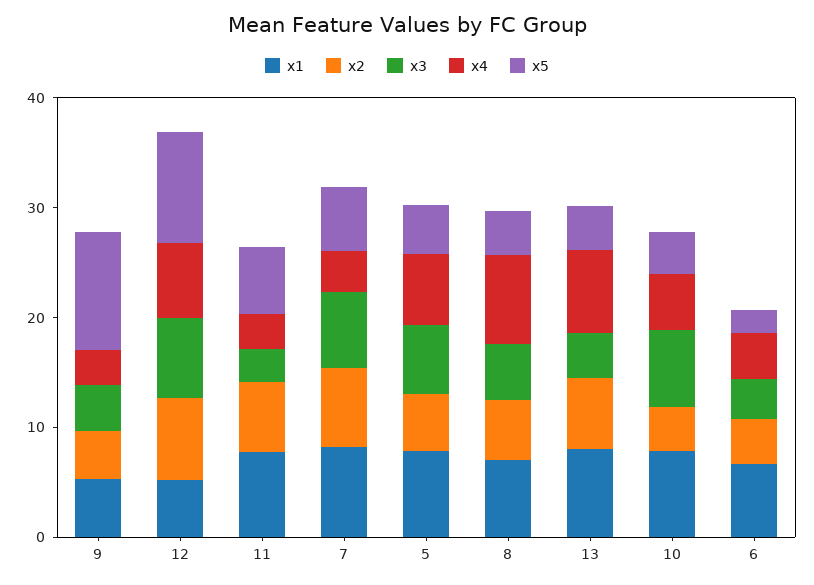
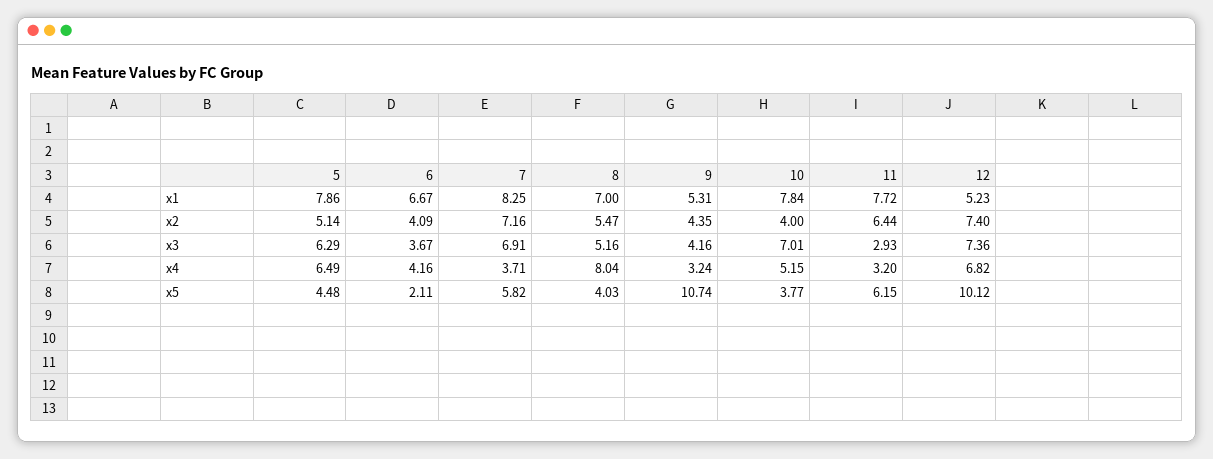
  {
    "x1": {
      "9": 5.31,
      "12": 5.23,
      "11": 7.72,
      "7": 8.25,
      "5": 7.86,
      "8": 7,
-     "13": 8,
      "10": 7.84,
      "6": 6.67
    },
    "x2": {
      "9": 4.35,
      "12": 7.4,
      "11": 6.44,
      "7": 7.16,
      "5": 5.14,
      "8": 5.47,
-     "13": 6,
      "10": 4,
      "6": 4.09
    },
    "x3": {
      "9": 4.16,
      "12": 7.36,
      "11": 2.93,
      "7": 6.91,
      "5": 6.29,
      "8": 5.16,
-     "13": 4,
      "10": 7.01,
      "6": 3.67
    },
    "x4": {
      "9": 3.24,
      "12": 6.82,
      "11": 3.2,
      "7": 3.71,
      "5": 6.49,
      "8": 8.04,
-     "13": 8,
      "10": 5.15,
      "6": 4.16
    },
    "x5": {
      "9": 10.74,
      "12": 10.12,
      "11": 6.15,
      "7": 5.82,
      "5": 4.48,
      "8": 4.03,
-     "13": 4,
      "10": 3.77,
      "6": 2.11
    }
  }

